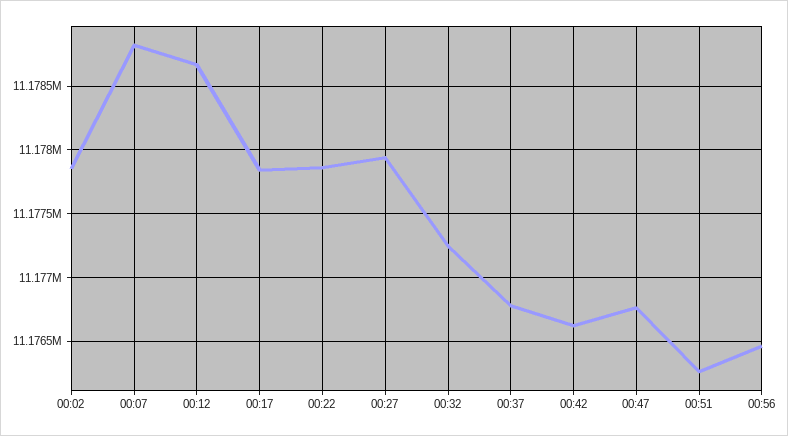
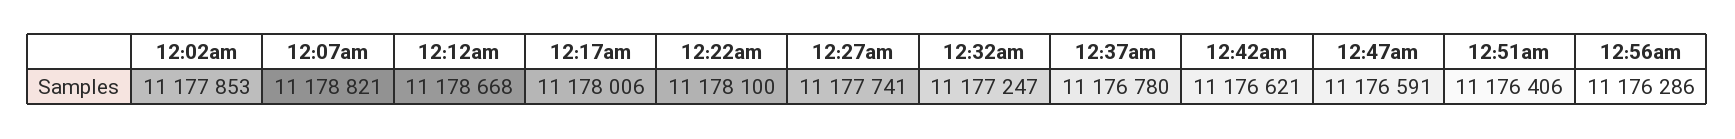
  {
    "00:02": 11177853,
    "00:07": 11178821,
    "00:12": 11178668,
-   "00:17": 11177850,
+   "00:17": 11178006,
-   "00:22": 11177850,
+   "00:22": 11178100,
-   "00:27": 11177950,
+   "00:27": 11177741,
    "00:32": 11177247,
    "00:37": 11176780,
    "00:42": 11176621,
-   "00:47": 11176750,
+   "00:47": 11176591,
-   "00:51": 11176250,
+   "00:51": 11176406,
-   "00:56": 11176450
+   "00:56": 11176286
  }

